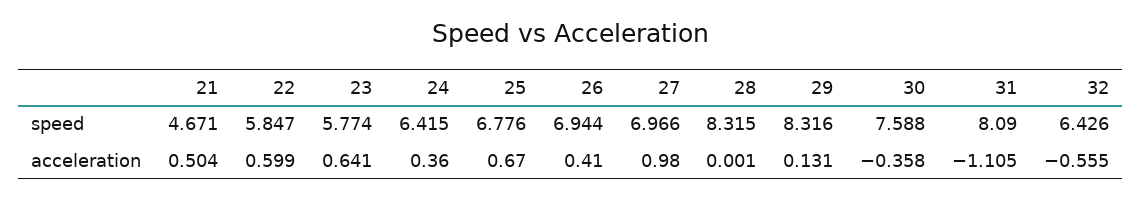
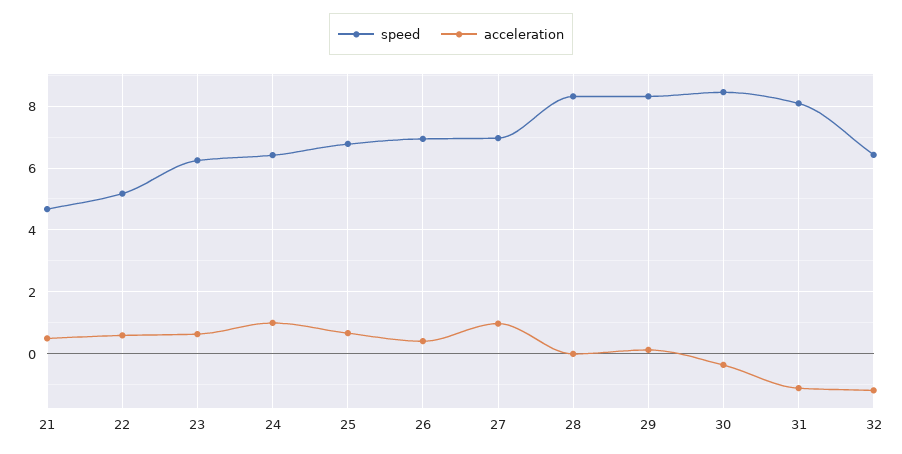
  {
    "speed": {
      "21": 4.671,
-     "22": 5.847,
+     "22": 5.2,
-     "23": 5.774,
+     "23": 6.2,
      "24": 6.415,
      "25": 6.776,
      "26": 6.944,
      "27": 6.966,
      "28": 8.315,
      "29": 8.316,
-     "30": 7.588,
+     "30": 8.4,
      "31": 8.09,
      "32": 6.426
    },
    "acceleration": {
      "21": 0.504,
      "22": 0.599,
      "23": 0.641,
-     "24": 0.36,
+     "24": 1,
      "25": 0.67,
      "26": 0.41,
      "27": 0.98,
      "28": 0.001,
      "29": 0.131,
      "30": -0.358,
      "31": -1.105,
-     "32": -0.555
+     "32": -1.2
    }
  }

